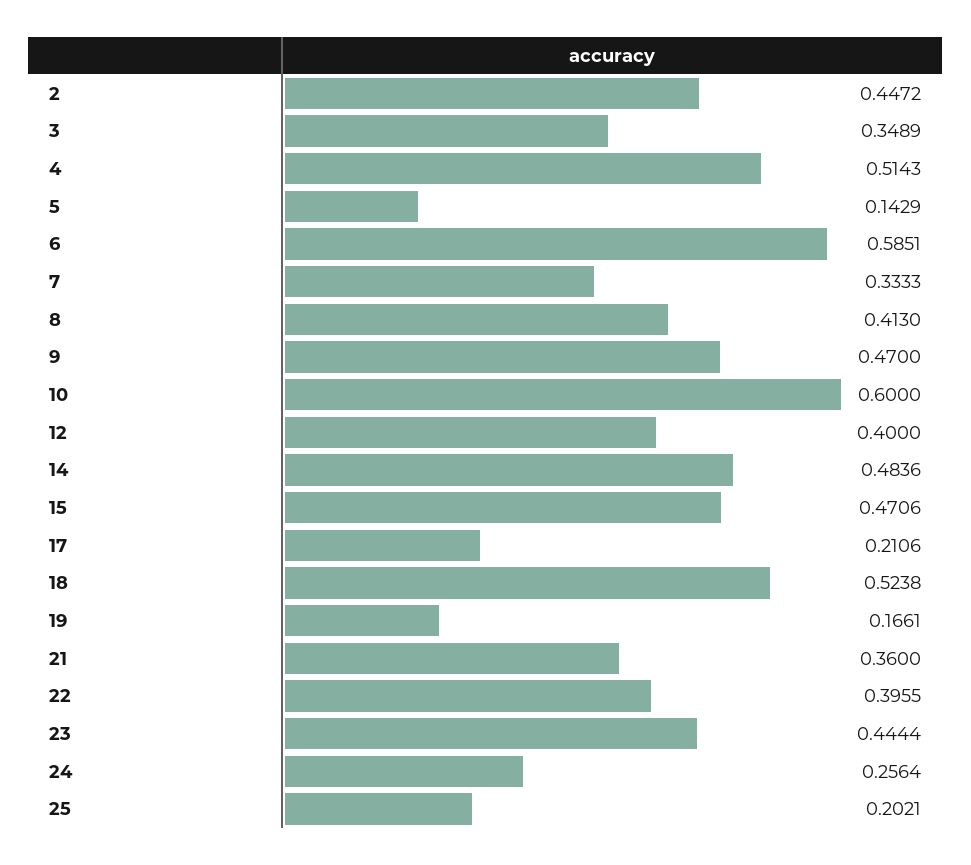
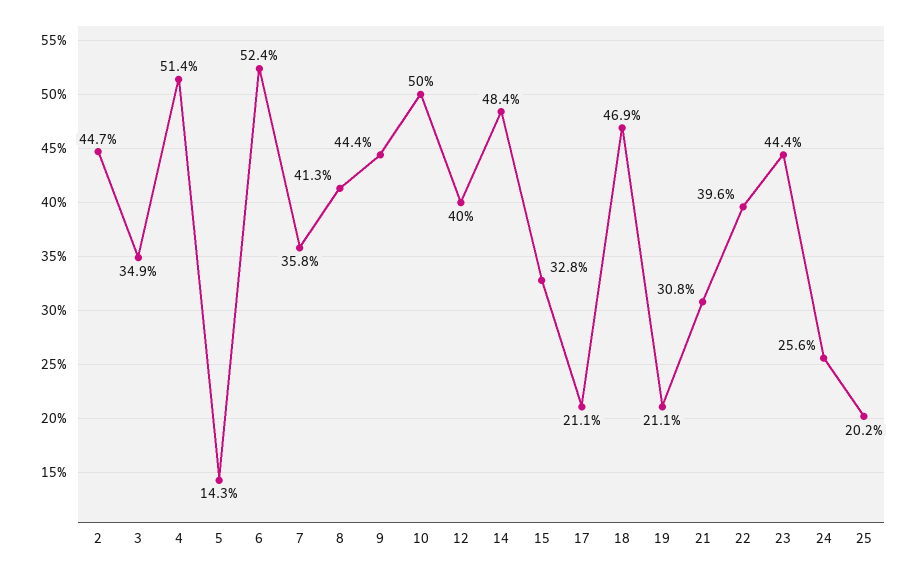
  {
    "2": 0.4472,
    "3": 0.3489,
    "4": 0.5143,
    "5": 0.1429,
-   "6": 0.5851,
+   "6": 0.524,
-   "7": 0.3333,
+   "7": 0.358,
    "8": 0.413,
-   "9": 0.47,
+   "9": 0.444,
-   "10": 0.6,
+   "10": 0.5,
    "12": 0.4,
    "14": 0.4836,
-   "15": 0.4706,
+   "15": 0.328,
    "17": 0.2106,
-   "18": 0.5238,
+   "18": 0.469,
-   "19": 0.1661,
+   "19": 0.211,
-   "21": 0.36,
+   "21": 0.308,
    "22": 0.3955,
    "23": 0.4444,
    "24": 0.2564,
    "25": 0.2021
  }

